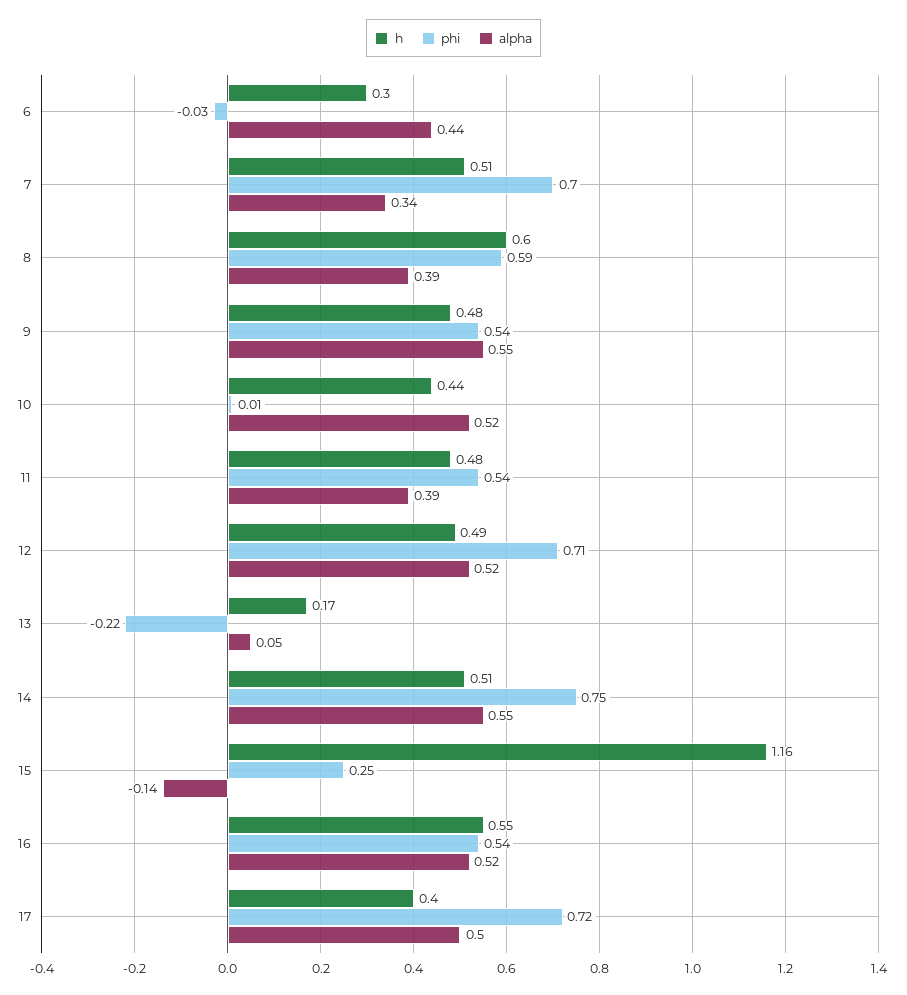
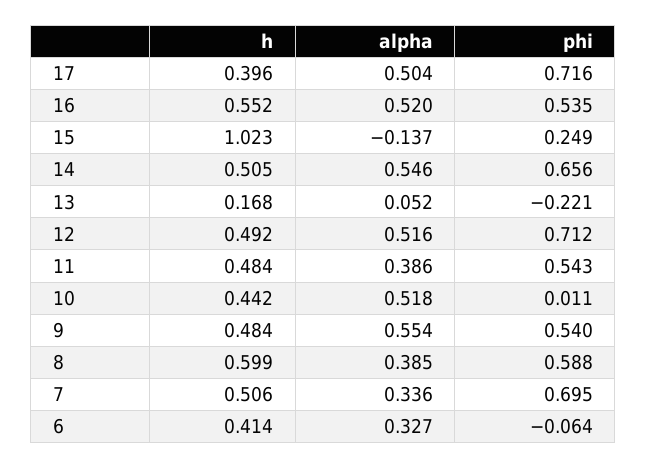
  {
    "h": {
-     "6": 0.3,
+     "6": 0.414,
      "7": 0.506,
      "8": 0.599,
      "9": 0.484,
      "10": 0.442,
      "11": 0.484,
      "12": 0.492,
      "13": 0.168,
      "14": 0.505,
-     "15": 1.16,
+     "15": 1.023,
      "16": 0.552,
      "17": 0.396
    },
    "phi": {
-     "6": -0.03,
+     "6": -0.064,
      "7": 0.695,
      "8": 0.588,
      "9": 0.54,
      "10": 0.011,
      "11": 0.543,
      "12": 0.712,
      "13": -0.221,
-     "14": 0.75,
+     "14": 0.656,
      "15": 0.249,
      "16": 0.535,
      "17": 0.716
    },
    "alpha": {
-     "6": 0.44,
+     "6": 0.327,
      "7": 0.336,
      "8": 0.385,
      "9": 0.554,
      "10": 0.518,
      "11": 0.386,
      "12": 0.516,
      "13": 0.052,
      "14": 0.546,
      "15": -0.137,
      "16": 0.52,
      "17": 0.504
    }
  }

